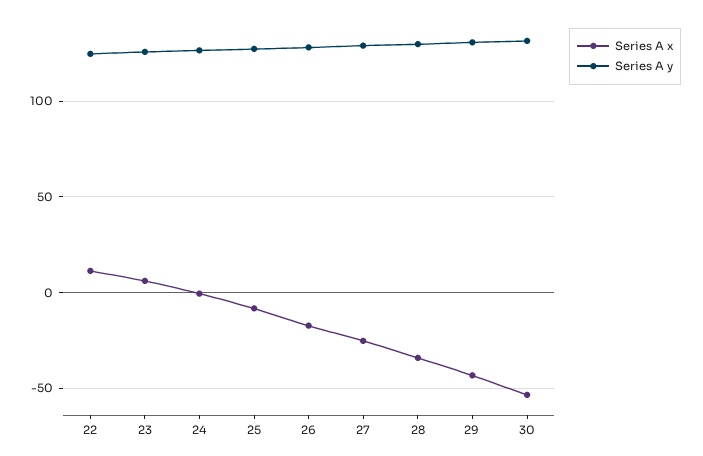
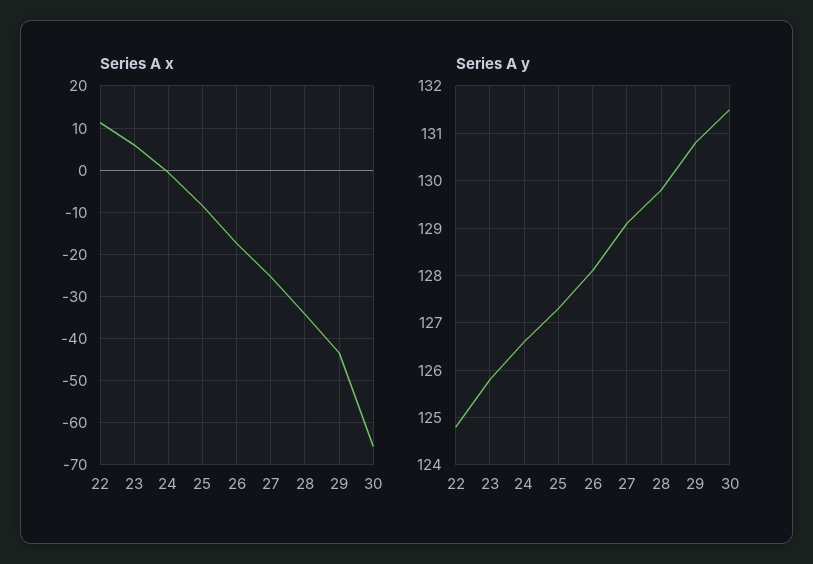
  {
    "Series A x": {
      "22": 12,
      "23": 6,
      "24": 0,
      "25": -8,
      "26": -18,
      "27": -26,
      "28": -34,
      "29": -44,
-     "30": -55
+     "30": -66
    },
    "Series A y": {
      "22": 125,
      "23": 126,
      "24": 126.5,
      "25": 127.5,
      "26": 128,
      "27": 129,
      "28": 130,
      "29": 131,
      "30": 131.5
    }
  }

